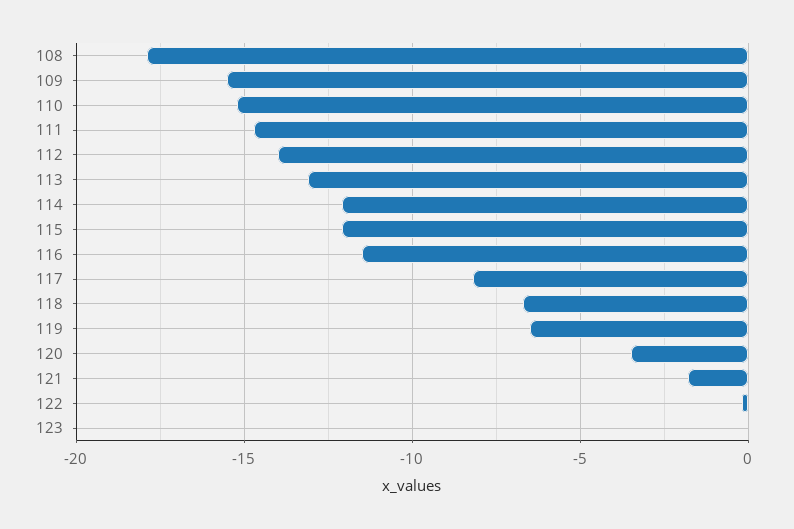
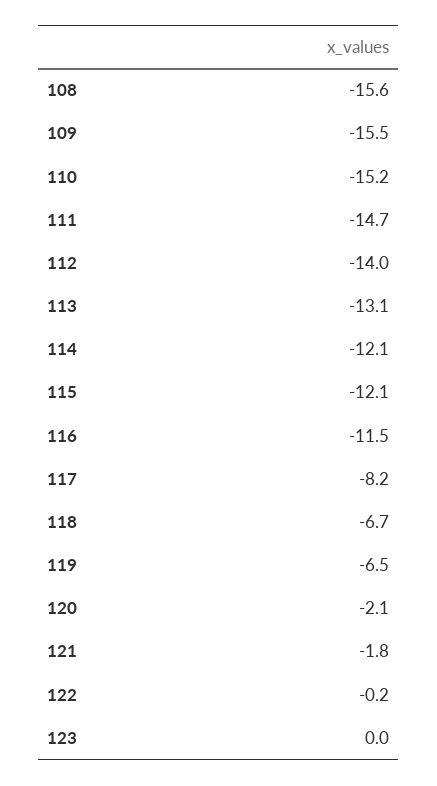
  {
-   "108": -18,
+   "108": -15.6,
    "109": -15.5,
    "110": -15.2,
    "111": -14.7,
    "112": -14,
    "113": -13.1,
    "114": -12.1,
    "115": -12.1,
    "116": -11.5,
    "117": -8.2,
    "118": -6.7,
    "119": -6.5,
-   "120": -3.5,
+   "120": -2.1,
    "121": -1.8,
    "122": -0.2,
    "123": 0
  }

